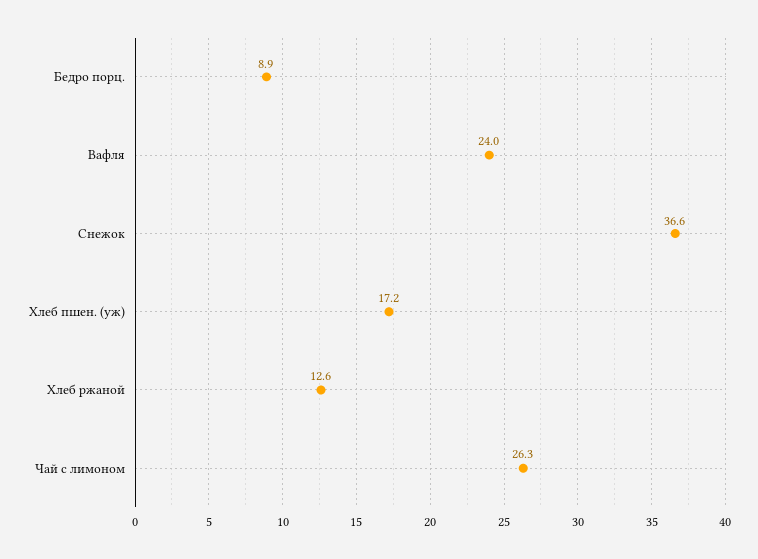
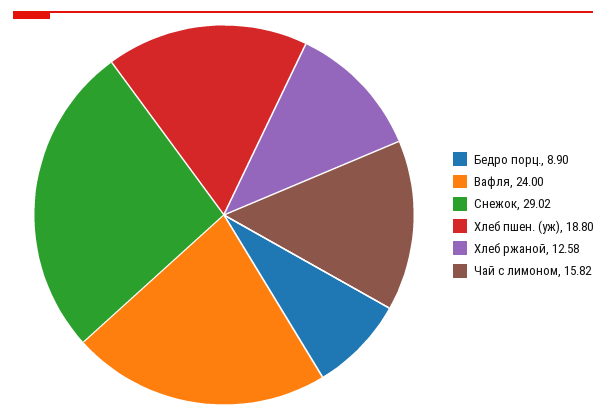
  {
    "Бедро порц.": 8.9,
    "Вафля": 24,
-   "Снежок": 36.6,
+   "Снежок": 29.02,
-   "Хлеб пшен. (уж)": 17.2,
+   "Хлеб пшен. (уж)": 18.8,
    "Хлеб ржаной": 12.58,
-   "Чай с лимоном": 26.3
+   "Чай с лимоном": 15.82
  }

